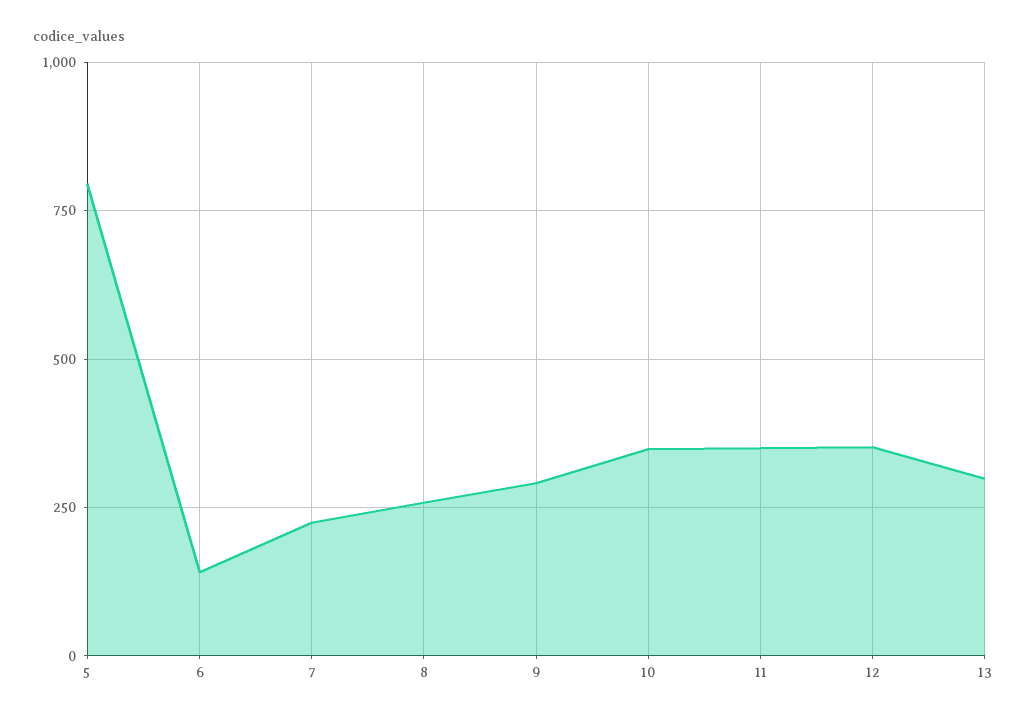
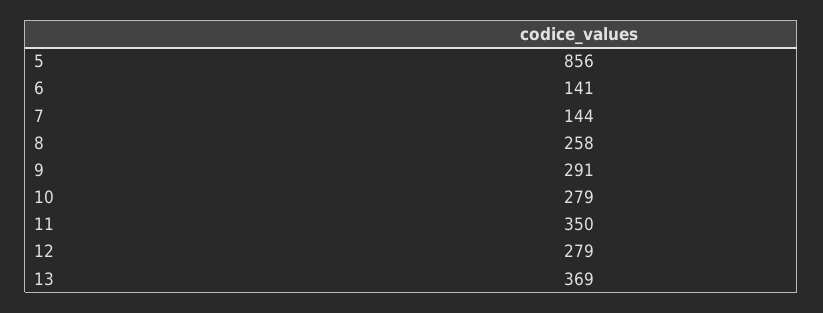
  {
-   "5": 800,
+   "5": 856,
    "6": 141,
-   "7": 225,
+   "7": 144,
    "8": 258,
    "9": 291,
-   "10": 350,
+   "10": 279,
    "11": 350,
-   "12": 350,
+   "12": 279,
-   "13": 300
+   "13": 369
  }

